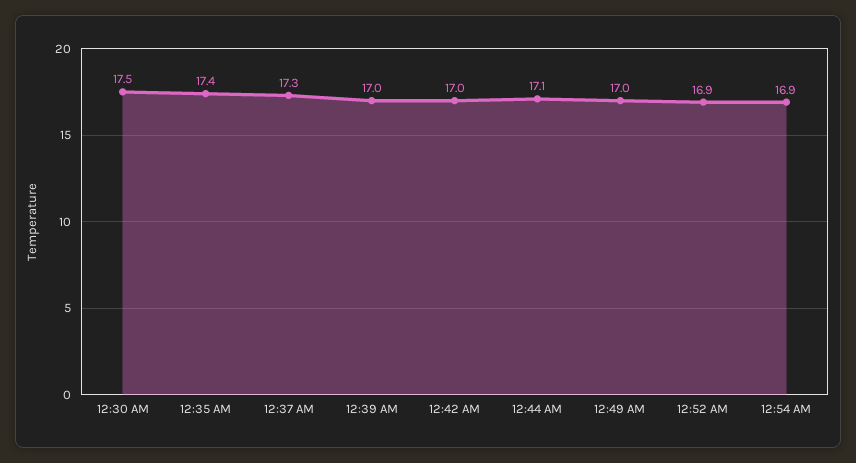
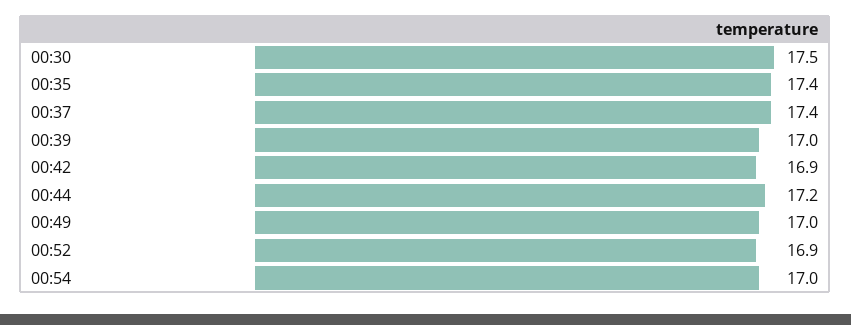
  {
    "12:30 AM": 17.5,
    "12:35 AM": 17.4,
-   "12:37 AM": 17.3,
+   "12:37 AM": 17.4,
    "12:39 AM": 17,
-   "12:42 AM": 17,
+   "12:42 AM": 16.9,
-   "12:44 AM": 17.1,
+   "12:44 AM": 17.2,
    "12:49 AM": 17,
    "12:52 AM": 16.9,
-   "12:54 AM": 16.9
+   "12:54 AM": 17
  }

